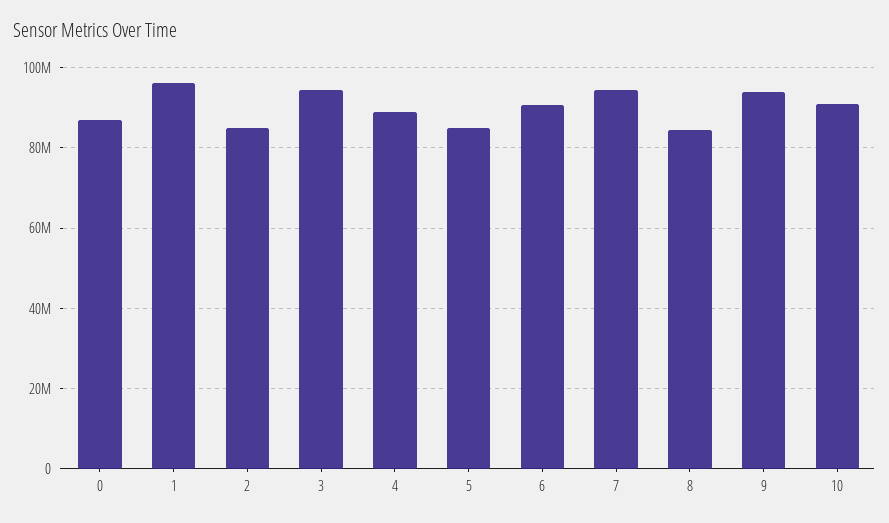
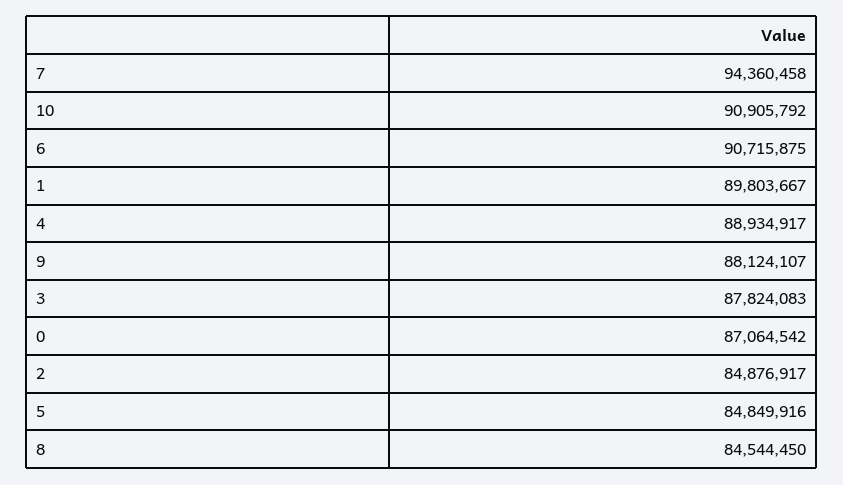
  {
    "0": 87064542,
-   "1": 96000000,
+   "1": 89803667,
    "2": 84876917,
-   "3": 94000000,
+   "3": 87824083,
    "4": 88934917,
    "5": 84849916,
    "6": 90715875,
    "7": 94360458,
    "8": 84544450,
-   "9": 94000000,
+   "9": 88124107,
    "10": 90905792
  }

